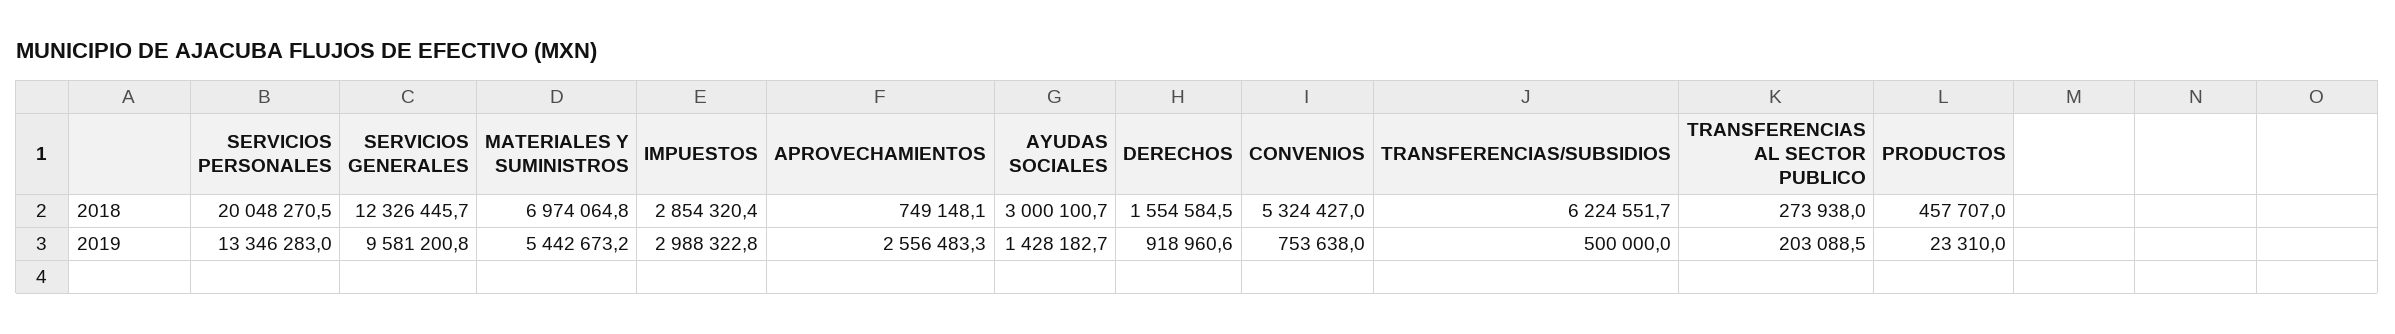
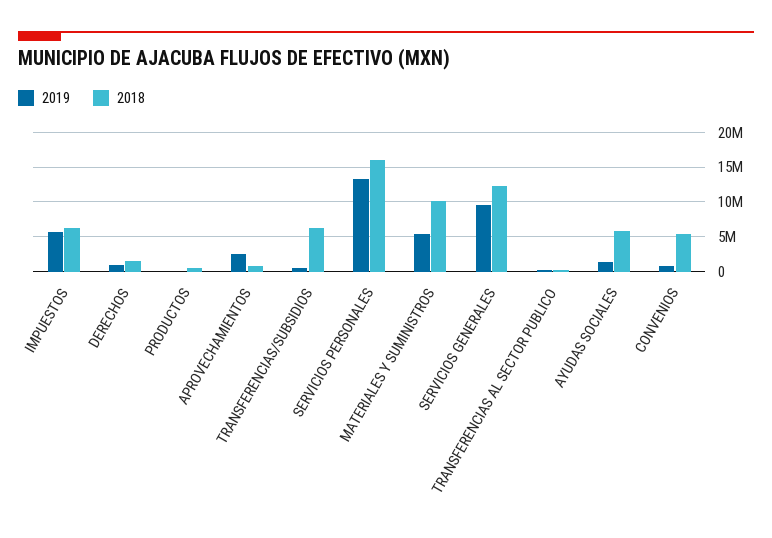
  {
    "2018": {
-     "SERVICIOS PERSONALES": 20048270.5,
+     "SERVICIOS PERSONALES": 16000000,
      "SERVICIOS GENERALES": 12326445.7,
-     "MATERIALES Y SUMINISTROS": 6974064.8,
+     "MATERIALES Y SUMINISTROS": 10000000,
-     "IMPUESTOS": 2854320.4,
+     "IMPUESTOS": 6000000,
      "APROVECHAMIENTOS": 749148.1,
-     "AYUDAS SOCIALES": 3000100.7,
+     "AYUDAS SOCIALES": 6000000,
      "DERECHOS": 1554584.5,
      "CONVENIOS": 5324427,
      "TRANSFERENCIAS/SUBSIDIOS": 6224551.7,
      "TRANSFERENCIAS AL SECTOR PUBLICO": 273938,
      "PRODUCTOS": 457707
    },
    "2019": {
      "SERVICIOS PERSONALES": 13346283,
      "SERVICIOS GENERALES": 9581200.8,
      "MATERIALES Y SUMINISTROS": 5442673.2,
-     "IMPUESTOS": 2988322.8,
+     "IMPUESTOS": 6000000,
      "APROVECHAMIENTOS": 2556483.3,
      "AYUDAS SOCIALES": 1428182.7,
      "DERECHOS": 918960.6,
      "CONVENIOS": 753638,
      "TRANSFERENCIAS/SUBSIDIOS": 500000,
      "TRANSFERENCIAS AL SECTOR PUBLICO": 203088.5,
      "PRODUCTOS": 23310
    }
  }

